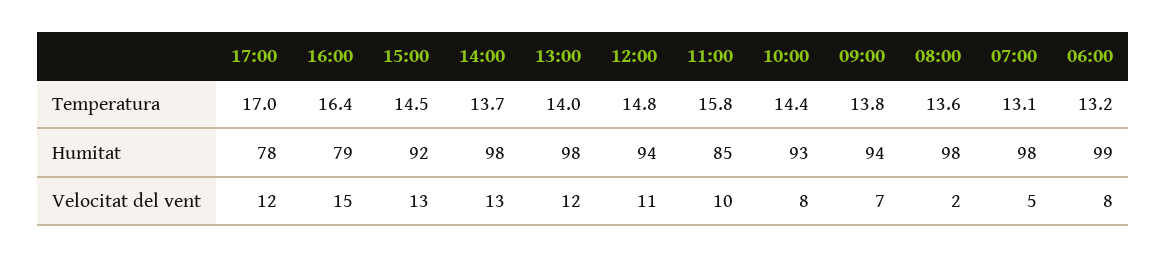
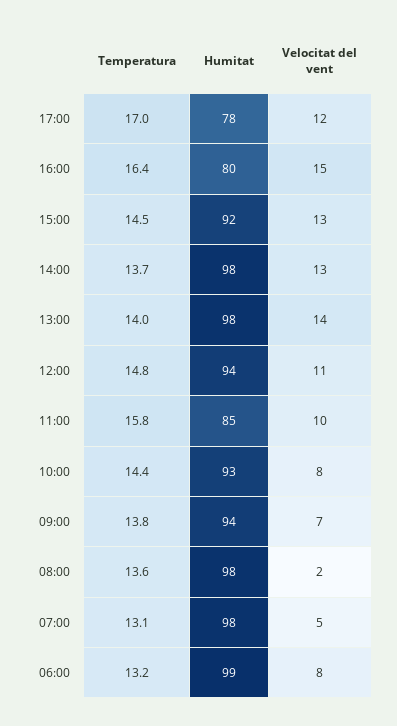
  {
    "17:00": {
      "Temperatura": 17,
      "Humitat": 78,
      "Velocitat del vent": 12
    },
    "16:00": {
      "Temperatura": 16.4,
-     "Humitat": 79,
+     "Humitat": 80,
      "Velocitat del vent": 15
    },
    "15:00": {
      "Temperatura": 14.5,
      "Humitat": 92,
      "Velocitat del vent": 13
    },
    "14:00": {
      "Temperatura": 13.7,
      "Humitat": 98,
      "Velocitat del vent": 13
    },
    "13:00": {
      "Temperatura": 14,
      "Humitat": 98,
-     "Velocitat del vent": 12
+     "Velocitat del vent": 14
    },
    "12:00": {
      "Temperatura": 14.8,
      "Humitat": 94,
      "Velocitat del vent": 11
    },
    "11:00": {
      "Temperatura": 15.8,
      "Humitat": 85,
      "Velocitat del vent": 10
    },
    "10:00": {
      "Temperatura": 14.4,
      "Humitat": 93,
      "Velocitat del vent": 8
    },
    "09:00": {
      "Temperatura": 13.8,
      "Humitat": 94,
      "Velocitat del vent": 7
    },
    "08:00": {
      "Temperatura": 13.6,
      "Humitat": 98,
      "Velocitat del vent": 2
    },
    "07:00": {
      "Temperatura": 13.1,
      "Humitat": 98,
      "Velocitat del vent": 5
    },
    "06:00": {
      "Temperatura": 13.2,
      "Humitat": 99,
      "Velocitat del vent": 8
    }
  }

